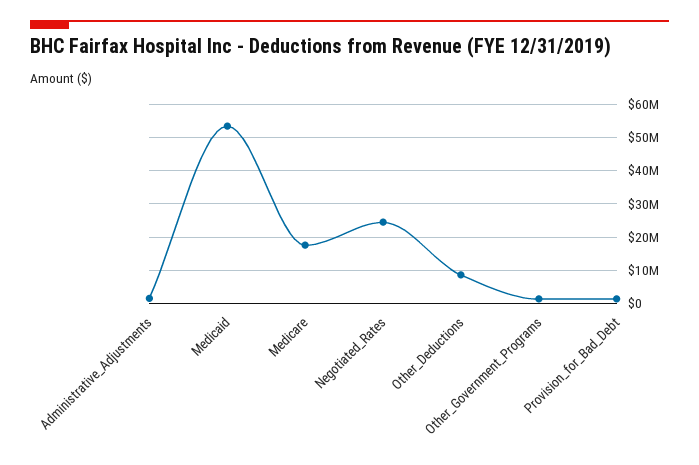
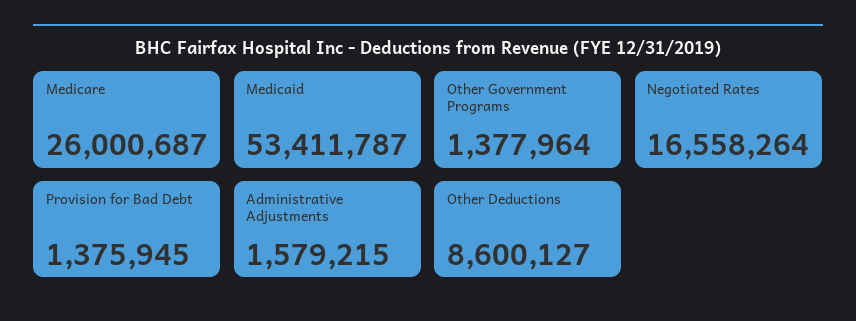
  {
    "Administrative_Adjustments": 1579215,
    "Medicaid": 53411787,
-   "Medicare": 18000000,
+   "Medicare": 26000687,
-   "Negotiated_Rates": 24000000,
+   "Negotiated_Rates": 16558264,
    "Other_Deductions": 8600127,
    "Other_Government_Programs": 1377964,
    "Provision_for_Bad_Debt": 1375945
  }

